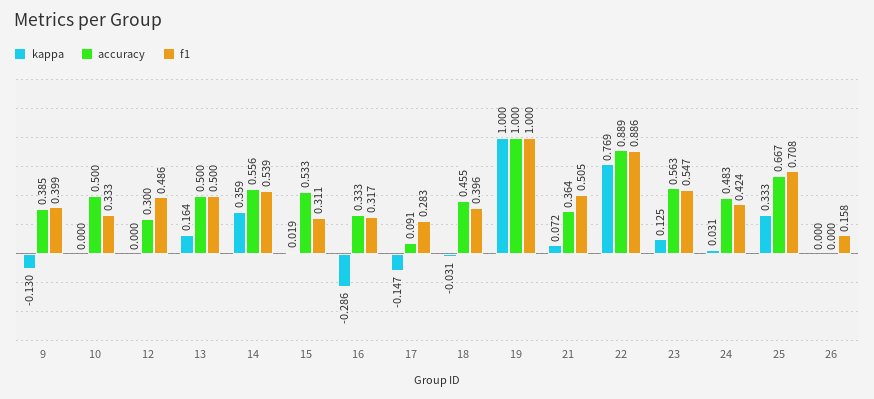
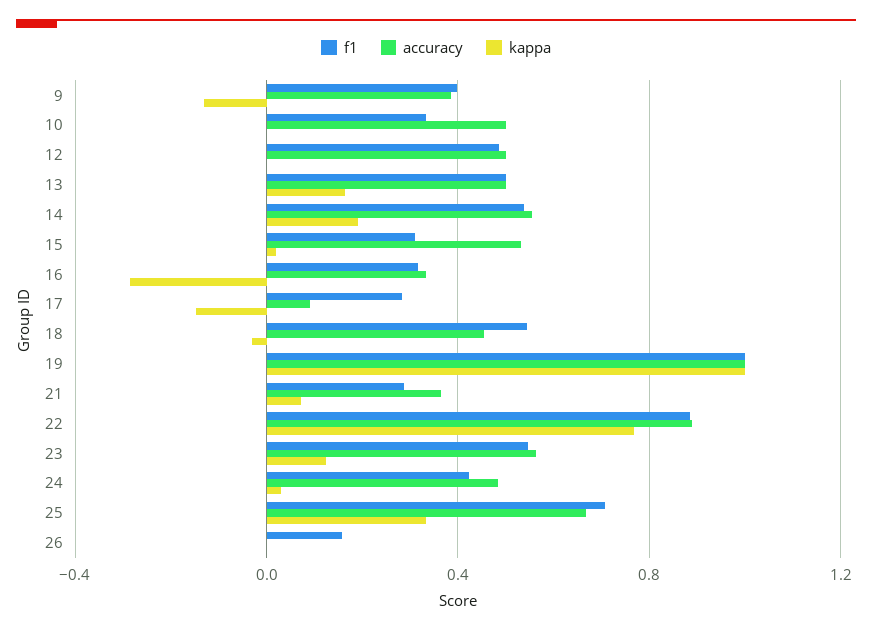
  {
    "kappa": {
      "9": -0.13,
      "10": 0,
      "12": 0,
      "13": 0.164,
-     "14": 0.359,
+     "14": 0.2,
      "15": 0.019,
      "16": -0.286,
      "17": -0.147,
      "18": -0.031,
      "19": 1,
      "21": 0.072,
      "22": 0.769,
      "23": 0.125,
      "24": 0.031,
      "25": 0.333,
      "26": 0
    },
    "accuracy": {
      "9": 0.385,
      "10": 0.5,
-     "12": 0.3,
+     "12": 0.5,
      "13": 0.5,
      "14": 0.556,
      "15": 0.533,
      "16": 0.333,
      "17": 0.091,
      "18": 0.455,
      "19": 1,
      "21": 0.364,
      "22": 0.889,
      "23": 0.563,
      "24": 0.483,
      "25": 0.667,
      "26": 0
    },
    "f1": {
      "9": 0.399,
      "10": 0.333,
      "12": 0.486,
      "13": 0.5,
      "14": 0.539,
      "15": 0.311,
      "16": 0.317,
      "17": 0.283,
-     "18": 0.396,
+     "18": 0.55,
      "19": 1,
-     "21": 0.505,
+     "21": 0.3,
      "22": 0.886,
      "23": 0.547,
      "24": 0.424,
      "25": 0.708,
      "26": 0.158
    }
  }

